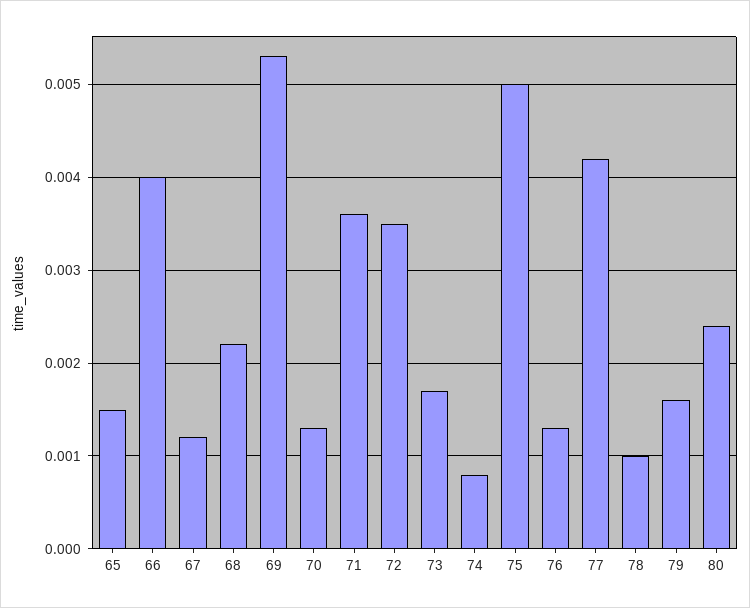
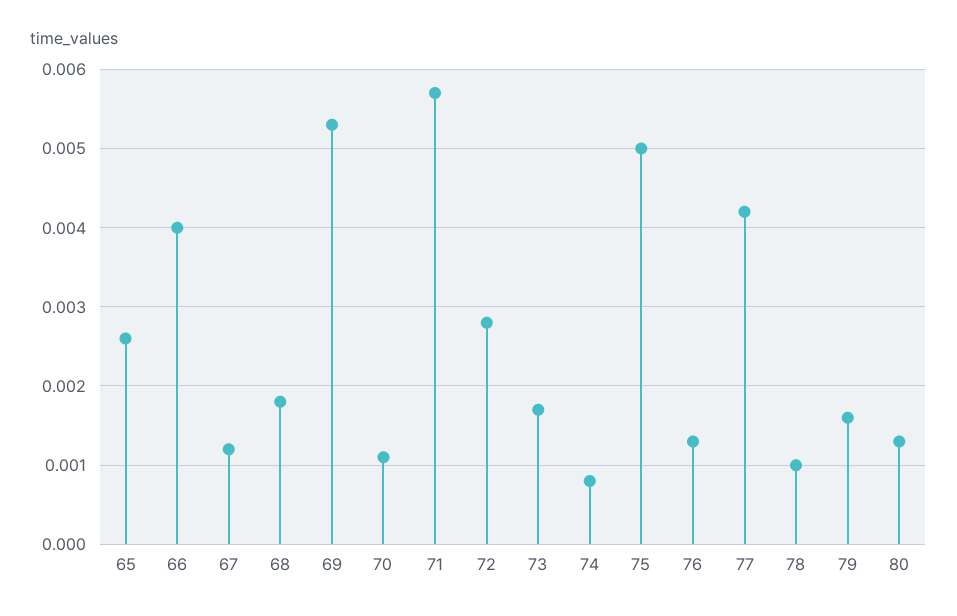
  {
-   "65": 0.0015,
+   "65": 0.0026,
    "66": 0.004,
    "67": 0.0012,
-   "68": 0.0022,
+   "68": 0.0018,
    "69": 0.0053,
-   "70": 0.0013,
+   "70": 0.0011,
-   "71": 0.0036,
+   "71": 0.0057,
-   "72": 0.0035,
+   "72": 0.0028,
    "73": 0.0017,
    "74": 0.0008,
    "75": 0.005,
    "76": 0.0013,
    "77": 0.0042,
    "78": 0.001,
    "79": 0.0016,
-   "80": 0.0024
+   "80": 0.0013
  }

